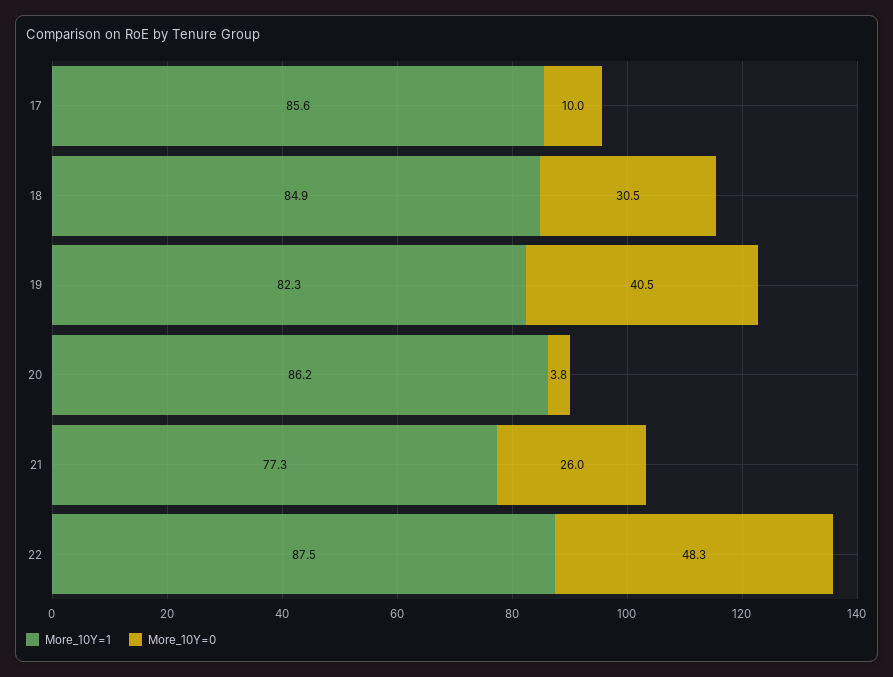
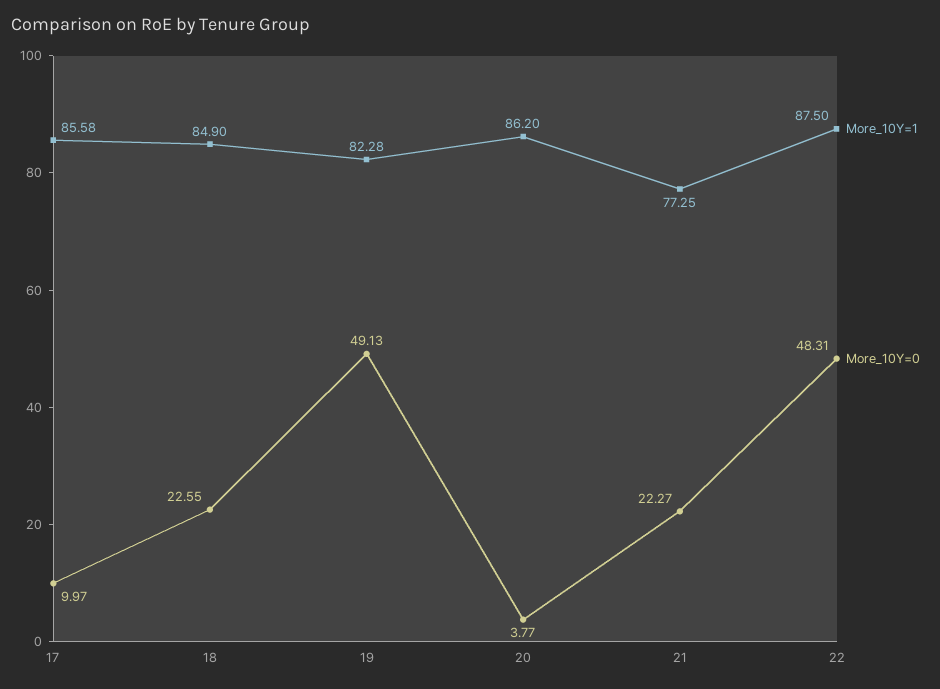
  {
    "More_10Y=1": {
      "17": 85.58,
      "18": 84.9,
      "19": 82.28,
      "20": 86.2,
      "21": 77.25,
      "22": 87.5
    },
    "More_10Y=0": {
      "17": 9.97,
-     "18": 30.5,
+     "18": 22.55,
-     "19": 40.5,
+     "19": 49.13,
      "20": 3.77,
-     "21": 26,
+     "21": 22.27,
      "22": 48.31
    }
  }

